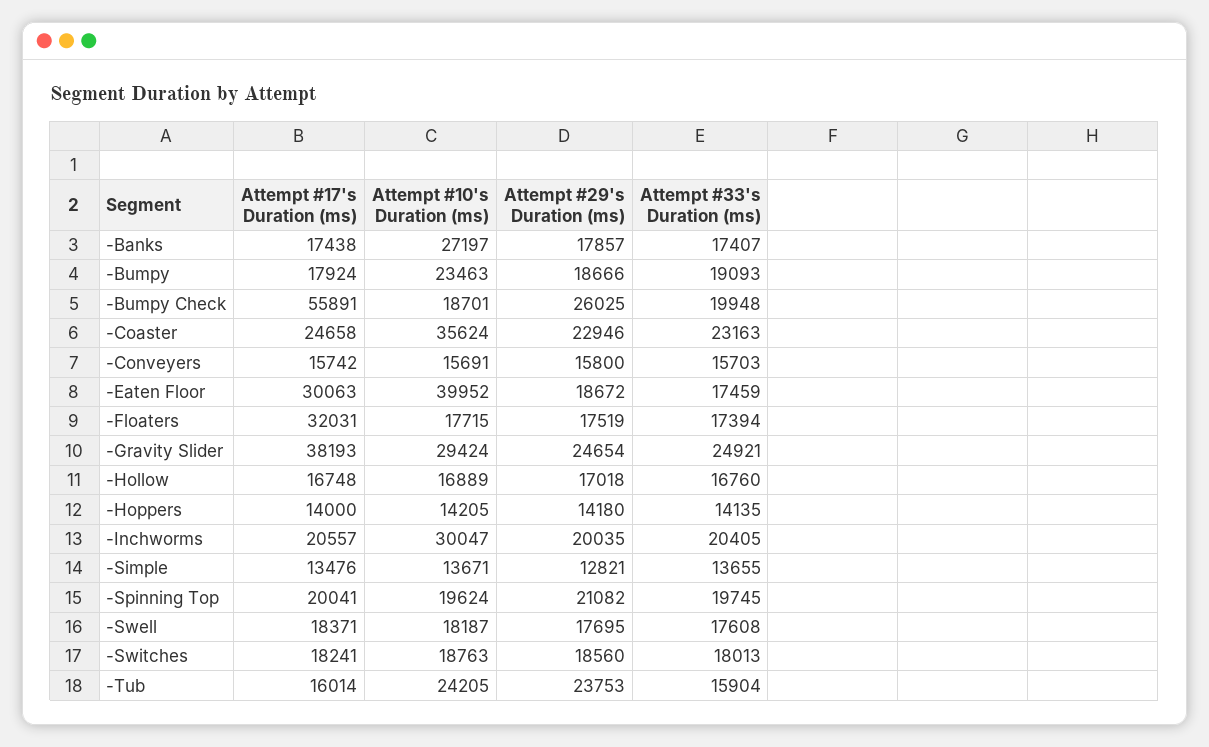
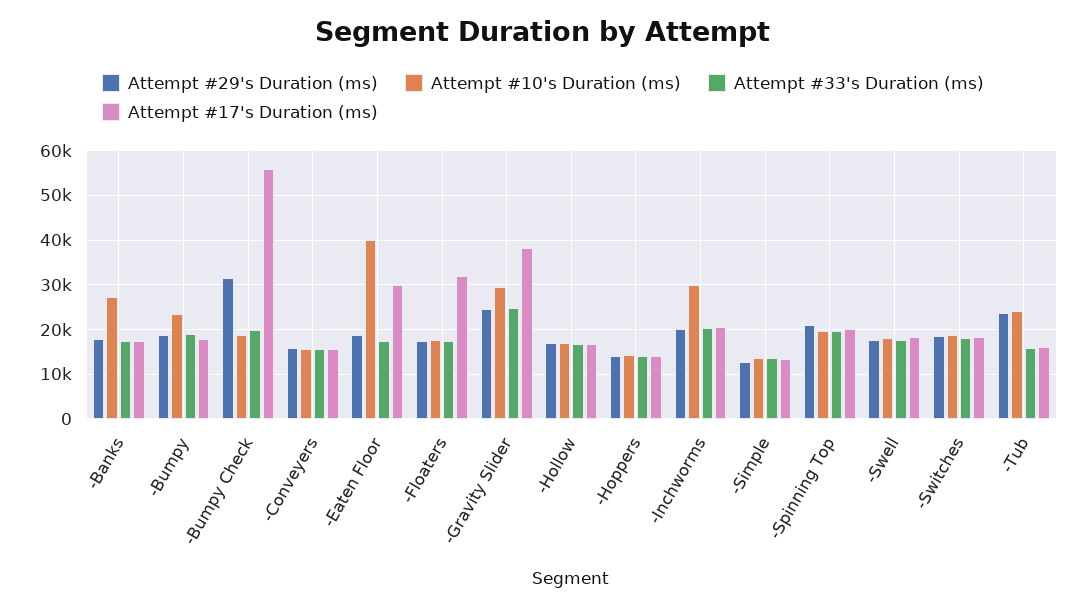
  {
    "Attempt #17's Duration (ms)": {
      "-Banks": 17438,
      "-Bumpy": 17924,
      "-Bumpy Check": 55891,
-     "-Coaster": 24658,
      "-Conveyers": 15742,
      "-Eaten Floor": 30063,
      "-Floaters": 32031,
      "-Gravity Slider": 38193,
      "-Hollow": 16748,
      "-Hoppers": 14000,
      "-Inchworms": 20557,
      "-Simple": 13476,
      "-Spinning Top": 20041,
      "-Swell": 18371,
      "-Switches": 18241,
      "-Tub": 16014
    },
    "Attempt #10's Duration (ms)": {
      "-Banks": 27197,
      "-Bumpy": 23463,
      "-Bumpy Check": 18701,
-     "-Coaster": 35624,
      "-Conveyers": 15691,
      "-Eaten Floor": 39952,
      "-Floaters": 17715,
      "-Gravity Slider": 29424,
      "-Hollow": 16889,
      "-Hoppers": 14205,
      "-Inchworms": 30047,
      "-Simple": 13671,
      "-Spinning Top": 19624,
      "-Swell": 18187,
      "-Switches": 18763,
      "-Tub": 24205
    },
    "Attempt #29's Duration (ms)": {
      "-Banks": 17857,
      "-Bumpy": 18666,
-     "-Bumpy Check": 26025,
+     "-Bumpy Check": 32000,
-     "-Coaster": 22946,
      "-Conveyers": 15800,
      "-Eaten Floor": 18672,
      "-Floaters": 17519,
      "-Gravity Slider": 24654,
      "-Hollow": 17018,
      "-Hoppers": 14180,
      "-Inchworms": 20035,
      "-Simple": 12821,
      "-Spinning Top": 21082,
      "-Swell": 17695,
      "-Switches": 18560,
      "-Tub": 23753
    },
    "Attempt #33's Duration (ms)": {
      "-Banks": 17407,
      "-Bumpy": 19093,
      "-Bumpy Check": 19948,
-     "-Coaster": 23163,
      "-Conveyers": 15703,
      "-Eaten Floor": 17459,
      "-Floaters": 17394,
      "-Gravity Slider": 24921,
      "-Hollow": 16760,
      "-Hoppers": 14135,
      "-Inchworms": 20405,
      "-Simple": 13655,
      "-Spinning Top": 19745,
      "-Swell": 17608,
      "-Switches": 18013,
      "-Tub": 15904
    }
  }

